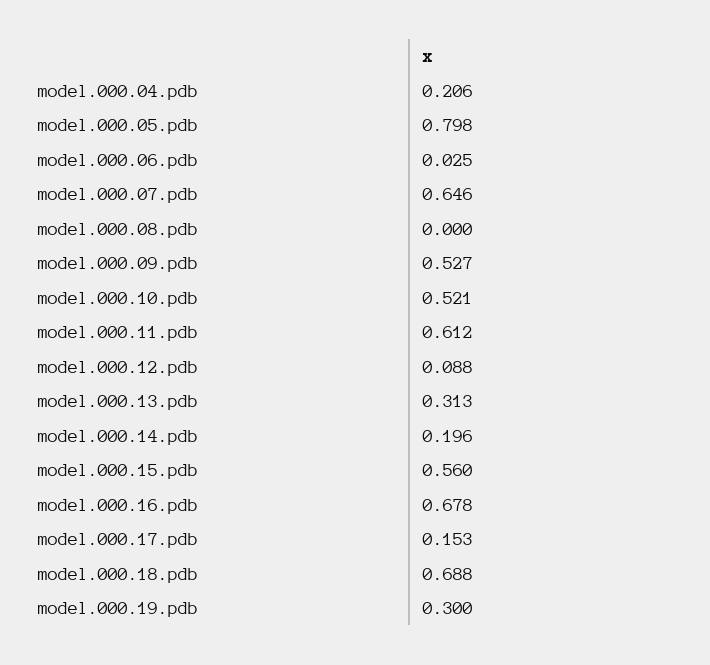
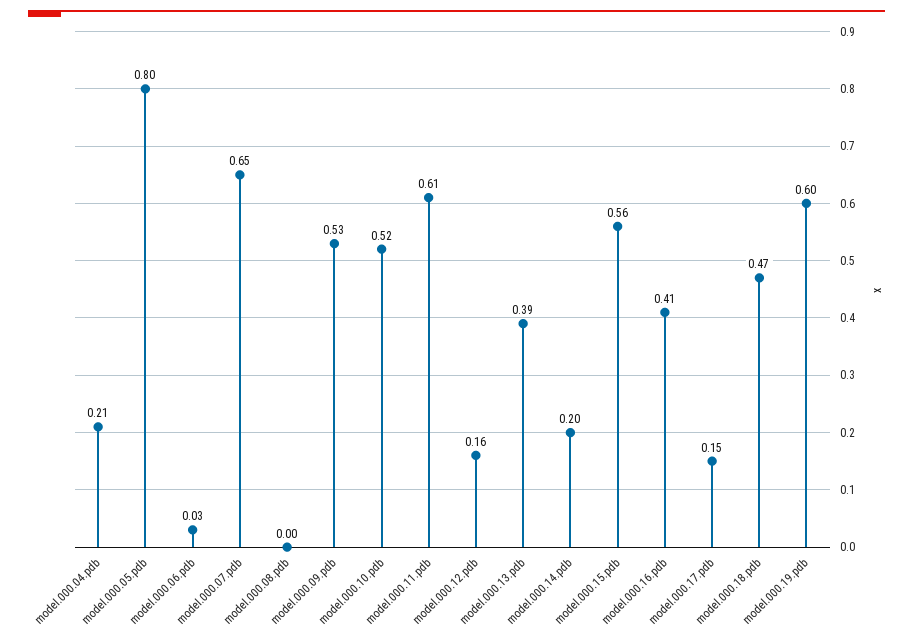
  {
    "model.000.04.pdb": 0.206,
    "model.000.05.pdb": 0.798,
    "model.000.06.pdb": 0.025,
    "model.000.07.pdb": 0.646,
    "model.000.08.pdb": 0,
    "model.000.09.pdb": 0.527,
    "model.000.10.pdb": 0.521,
    "model.000.11.pdb": 0.612,
-   "model.000.12.pdb": 0.088,
+   "model.000.12.pdb": 0.16,
-   "model.000.13.pdb": 0.313,
+   "model.000.13.pdb": 0.39,
    "model.000.14.pdb": 0.196,
    "model.000.15.pdb": 0.56,
-   "model.000.16.pdb": 0.678,
+   "model.000.16.pdb": 0.41,
    "model.000.17.pdb": 0.153,
-   "model.000.18.pdb": 0.688,
+   "model.000.18.pdb": 0.47,
-   "model.000.19.pdb": 0.3
+   "model.000.19.pdb": 0.6
  }

